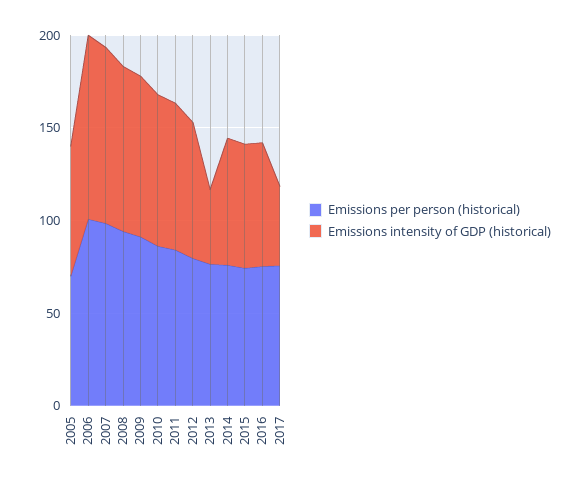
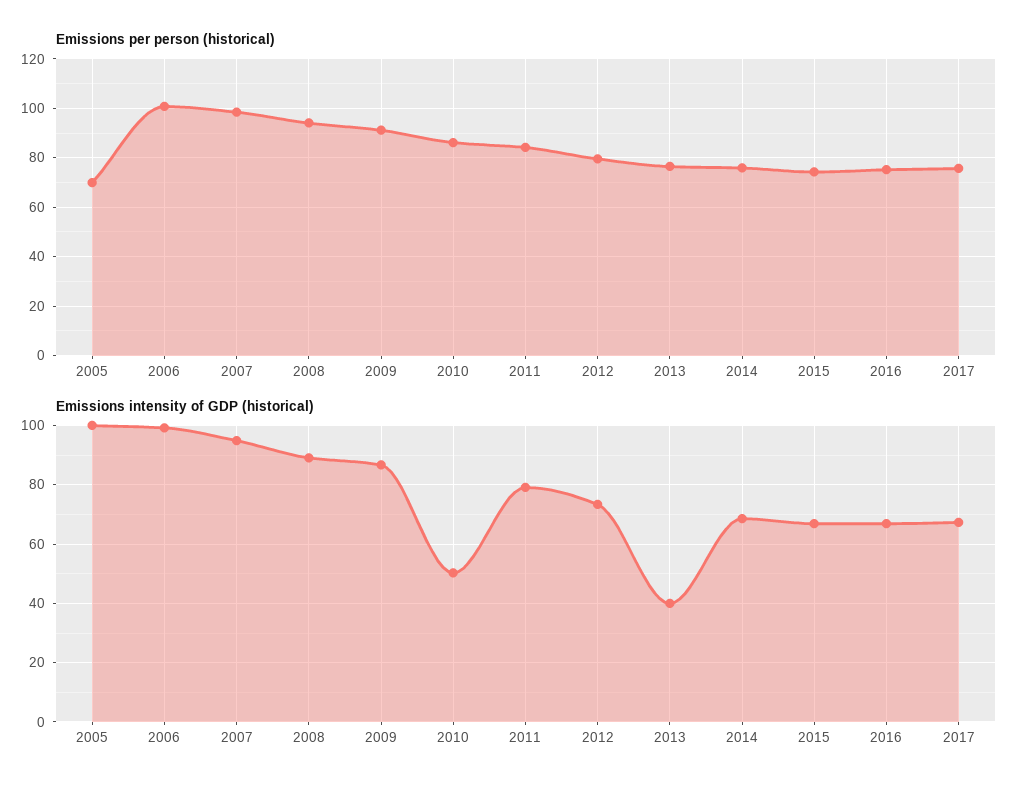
  {
    "Emissions per person (historical)": {
      "2005": 70,
      "2006": 100,
      "2007": 97.5,
      "2008": 95,
      "2009": 90,
      "2010": 85,
      "2011": 85,
      "2012": 80,
      "2013": 77.5,
      "2014": 75,
      "2015": 75,
      "2016": 75,
      "2017": 75
    },
    "Emissions intensity of GDP (historical)": {
-     "2005": 70,
+     "2005": 100,
      "2006": 100,
      "2007": 95,
      "2008": 90,
      "2009": 87.5,
-     "2010": 80,
+     "2010": 50,
      "2011": 80,
      "2012": 72.5,
      "2013": 40,
      "2014": 67.5,
      "2015": 67.5,
      "2016": 67.5,
-     "2017": 40
+     "2017": 67.5
    }
  }

